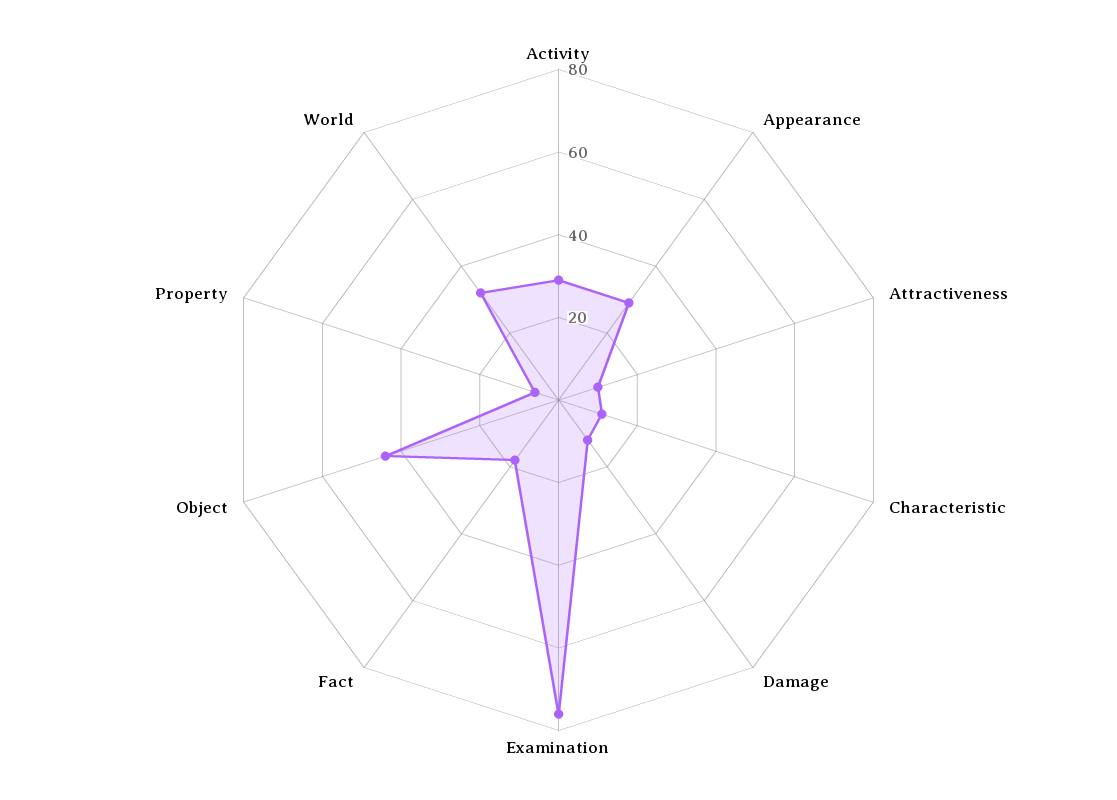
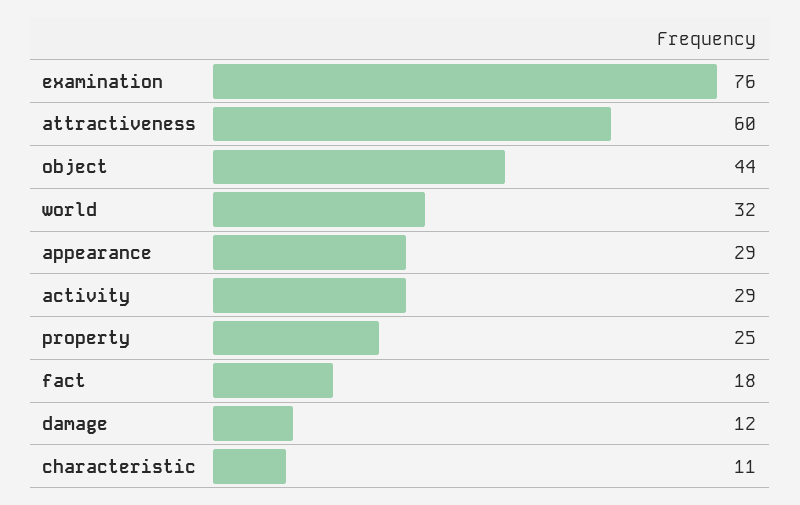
  {
    "Activity": 29,
    "Appearance": 29,
-   "Attractiveness": 10,
+   "Attractiveness": 60,
    "Characteristic": 11,
    "Damage": 12,
    "Examination": 76,
    "Fact": 18,
    "Object": 44,
-   "Property": 5,
+   "Property": 25,
    "World": 32
  }

